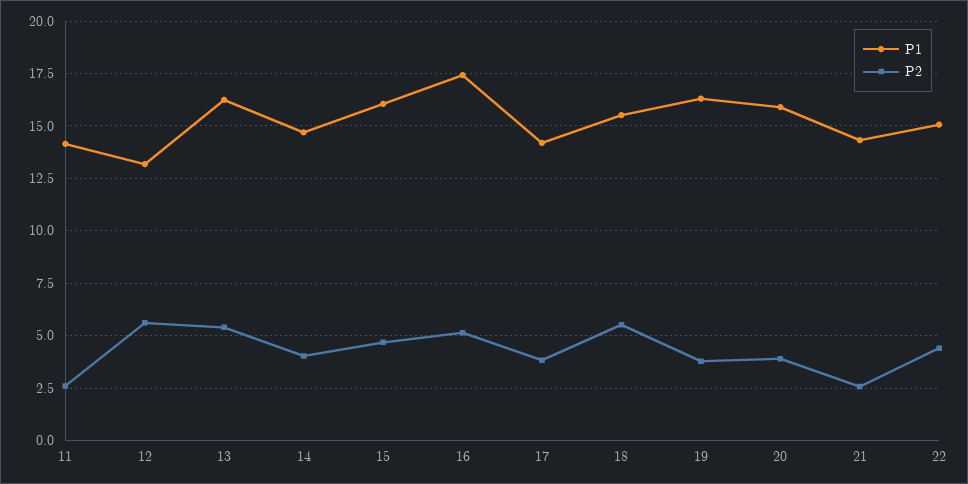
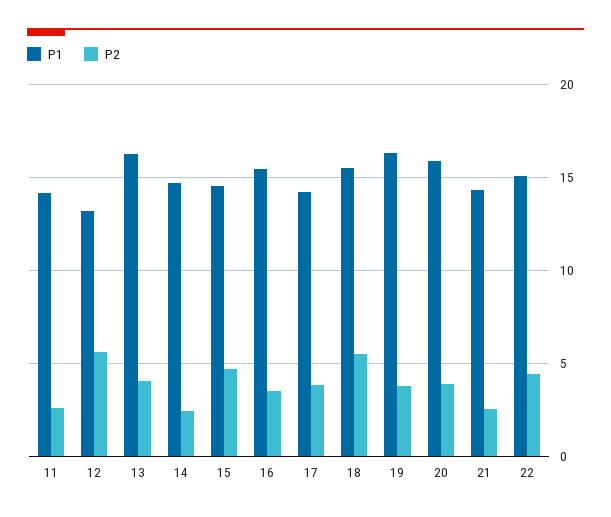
  {
    "P1": {
      "11": 14,
      "12": 13,
      "13": 16.5,
      "14": 14.5,
-     "15": 16,
+     "15": 14.5,
-     "16": 17.5,
+     "16": 15.5,
      "17": 14,
      "18": 15.5,
      "19": 16.5,
      "20": 16,
      "21": 14.5,
      "22": 15
    },
    "P2": {
      "11": 2.5,
      "12": 5.5,
-     "13": 5.5,
+     "13": 4,
-     "14": 4,
+     "14": 2.5,
      "15": 4.5,
-     "16": 5,
+     "16": 3.5,
      "17": 4,
      "18": 5.5,
      "19": 4,
      "20": 4,
      "21": 2.5,
      "22": 4.5
    }
  }

